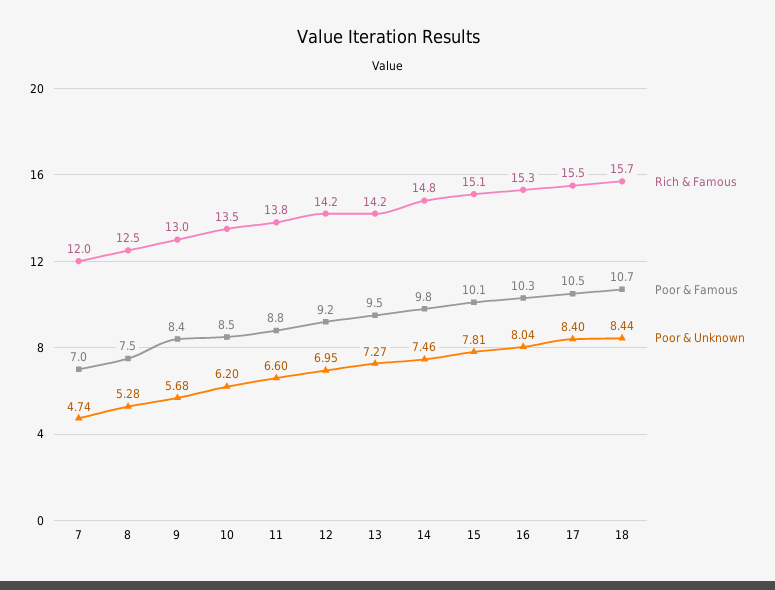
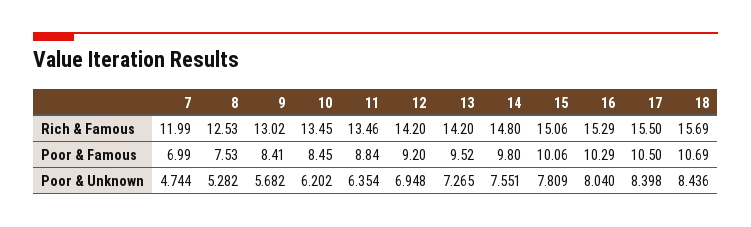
  {
    "Rich & Famous": {
      "7": 11.99,
      "8": 12.53,
      "9": 13.02,
      "10": 13.45,
-     "11": 13.8,
+     "11": 13.46,
      "12": 14.2,
      "13": 14.2,
      "14": 14.8,
      "15": 15.06,
      "16": 15.29,
      "17": 15.5,
      "18": 15.69
    },
    "Poor & Famous": {
      "7": 6.99,
      "8": 7.53,
      "9": 8.41,
      "10": 8.45,
      "11": 8.84,
      "12": 9.2,
      "13": 9.52,
      "14": 9.8,
      "15": 10.06,
      "16": 10.29,
      "17": 10.5,
      "18": 10.69
    },
    "Poor & Unknown": {
      "7": 4.744,
      "8": 5.282,
      "9": 5.682,
      "10": 6.202,
-     "11": 6.6,
+     "11": 6.354,
      "12": 6.948,
      "13": 7.265,
-     "14": 7.46,
+     "14": 7.551,
      "15": 7.809,
      "16": 8.04,
      "17": 8.398,
      "18": 8.436
    }
  }

